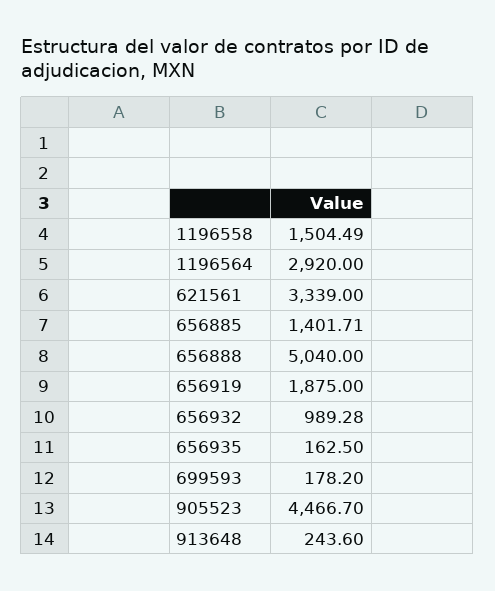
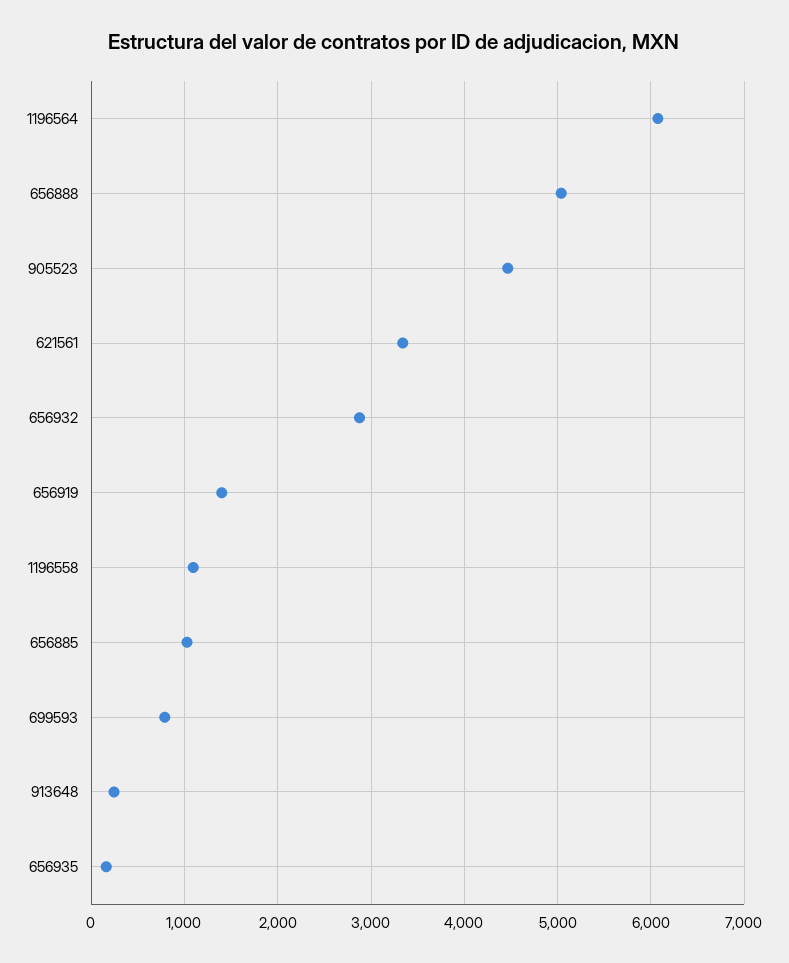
  {
-   "1196558": 1504.49,
+   "1196558": 1100,
-   "1196564": 2920,
+   "1196564": 6100,
    "621561": 3339,
-   "656885": 1401.71,
+   "656885": 1000,
    "656888": 5040,
-   "656919": 1875,
+   "656919": 1400,
-   "656932": 989.28,
+   "656932": 2900,
    "656935": 162.5,
-   "699593": 178.2,
+   "699593": 800,
    "905523": 4466.7,
    "913648": 243.6
  }

